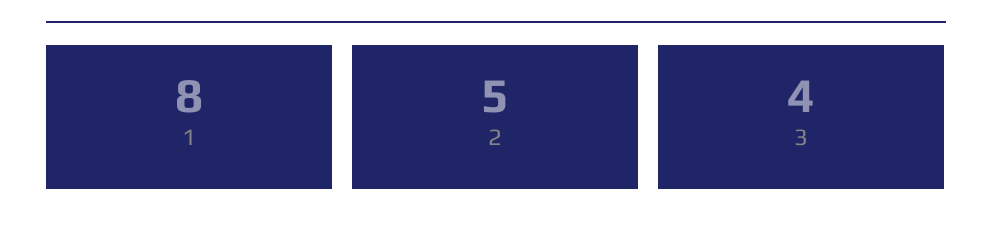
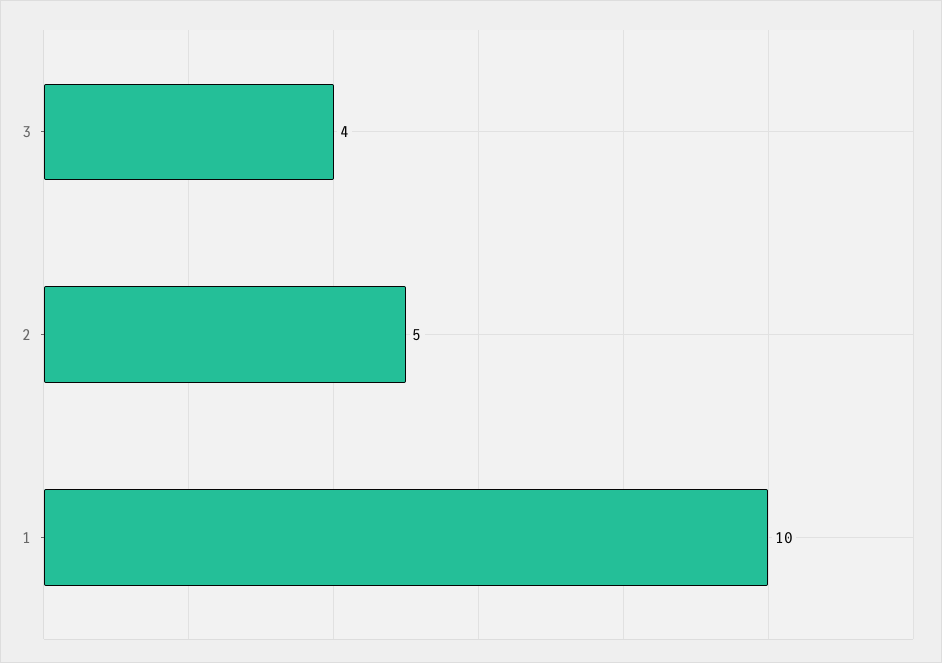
  {
-   "1": 8,
+   "1": 10,
    "2": 5,
    "3": 4
  }

